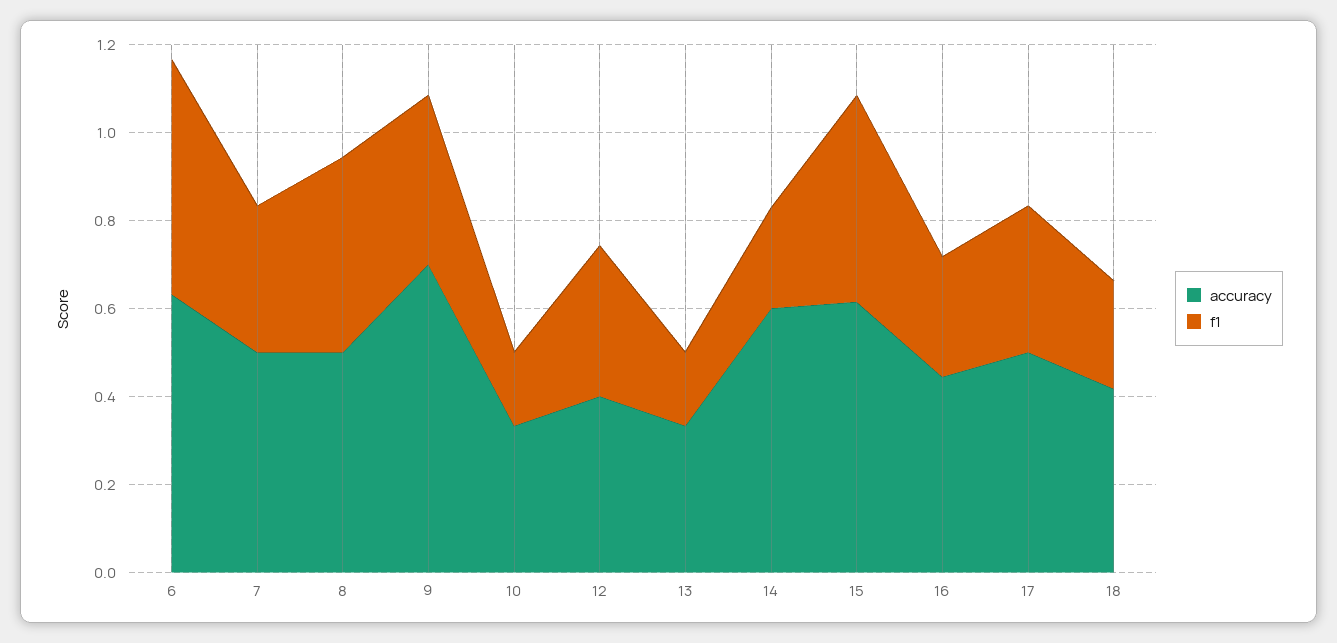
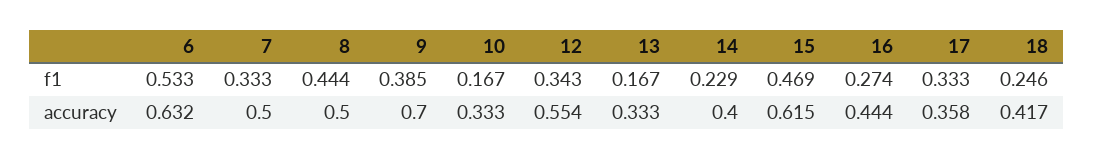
  {
    "accuracy": {
      "6": 0.632,
      "7": 0.5,
      "8": 0.5,
      "9": 0.7,
      "10": 0.333,
-     "12": 0.4,
+     "12": 0.554,
      "13": 0.333,
-     "14": 0.6,
+     "14": 0.4,
      "15": 0.615,
      "16": 0.444,
-     "17": 0.5,
+     "17": 0.358,
      "18": 0.417
    },
    "f1": {
      "6": 0.533,
      "7": 0.333,
      "8": 0.444,
      "9": 0.385,
      "10": 0.167,
      "12": 0.343,
      "13": 0.167,
      "14": 0.229,
      "15": 0.469,
      "16": 0.274,
      "17": 0.333,
      "18": 0.246
    }
  }

